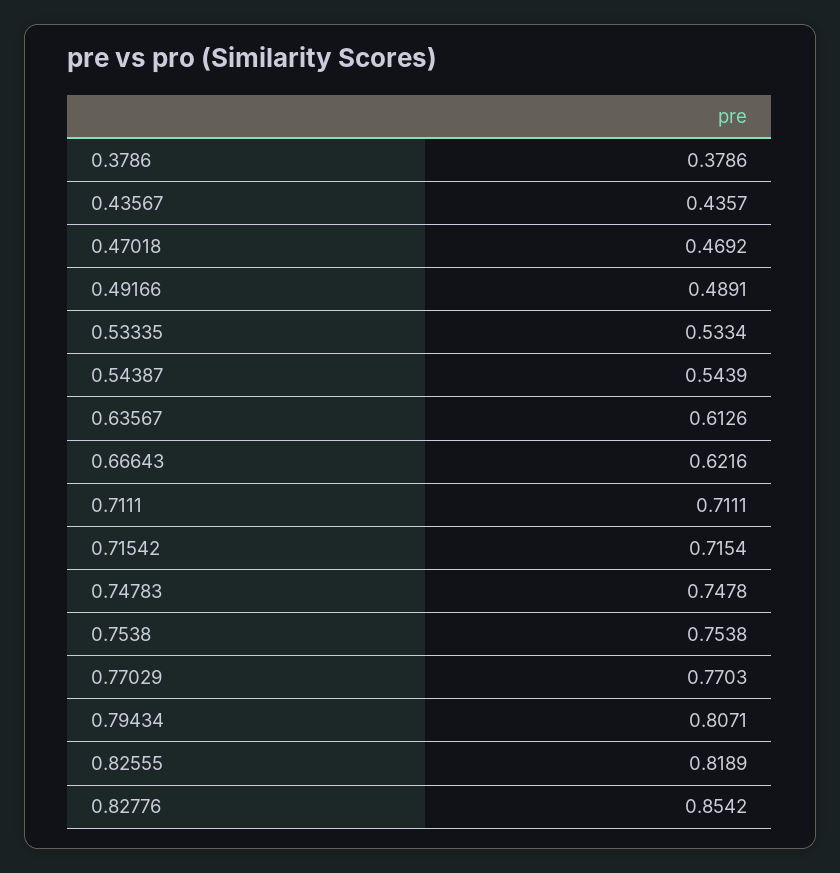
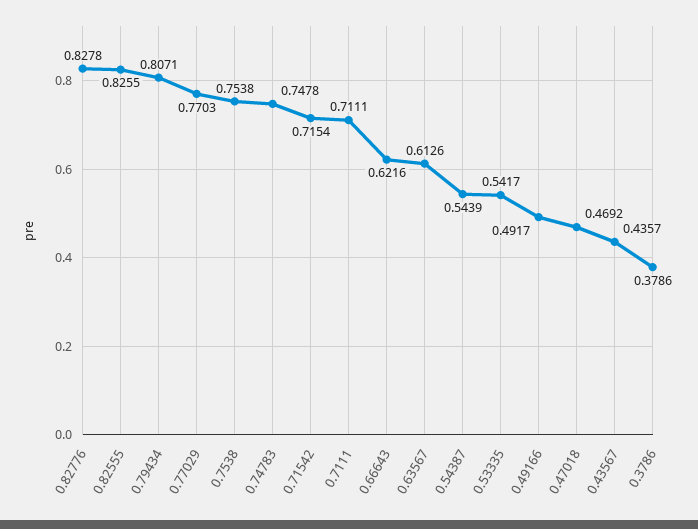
  {
    "0.3786": 0.3786,
    "0.43567": 0.4357,
    "0.47018": 0.4692,
-   "0.49166": 0.4891,
+   "0.49166": 0.4917,
-   "0.53335": 0.5334,
+   "0.53335": 0.5417,
    "0.54387": 0.5439,
    "0.63567": 0.6126,
    "0.66643": 0.6216,
    "0.7111": 0.7111,
    "0.71542": 0.7154,
    "0.74783": 0.7478,
    "0.7538": 0.7538,
    "0.77029": 0.7703,
    "0.79434": 0.8071,
-   "0.82555": 0.8189,
+   "0.82555": 0.8255,
-   "0.82776": 0.8542
+   "0.82776": 0.8278
  }

